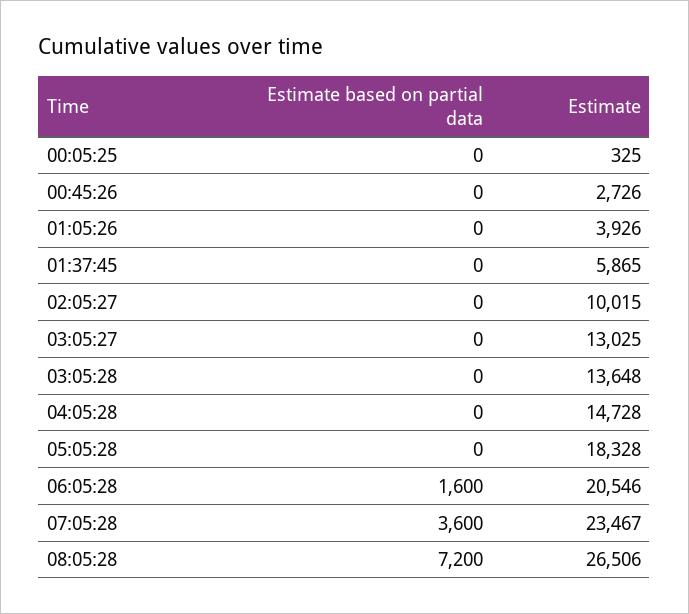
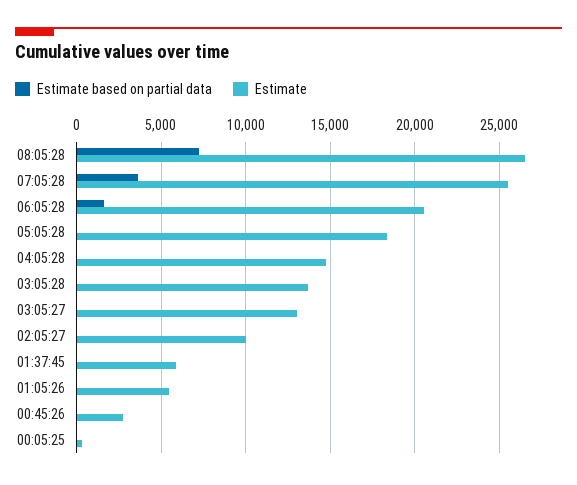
  {
    "Estimate based on partial data": {
      "00:05:25": 0,
      "00:45:26": 0,
      "01:05:26": 0,
      "01:37:45": 0,
      "02:05:27": 0,
      "03:05:27": 0,
      "03:05:28": 0,
      "04:05:28": 0,
      "05:05:28": 0,
      "06:05:28": 1600,
      "07:05:28": 3600,
      "08:05:28": 7200
    },
    "Estimate": {
      "00:05:25": 325,
      "00:45:26": 2726,
-     "01:05:26": 3926,
+     "01:05:26": 5500,
      "01:37:45": 5865,
      "02:05:27": 10015,
      "03:05:27": 13025,
      "03:05:28": 13648,
      "04:05:28": 14728,
      "05:05:28": 18328,
      "06:05:28": 20546,
-     "07:05:28": 23467,
+     "07:05:28": 25500,
      "08:05:28": 26506
    }
  }

